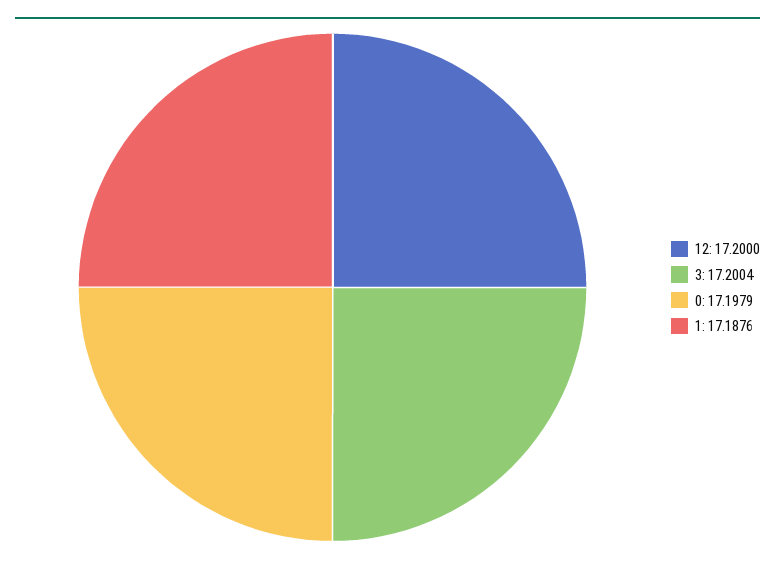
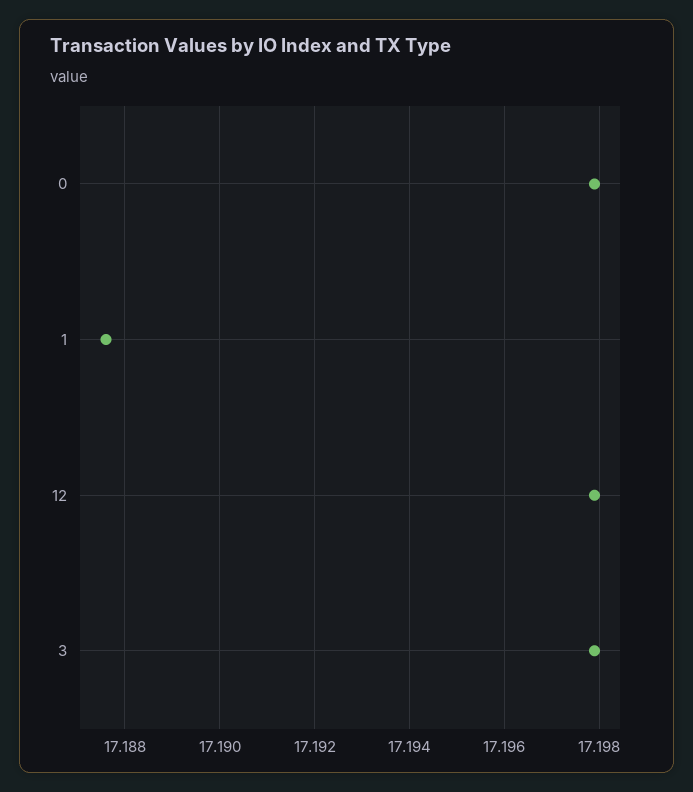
  {
-   "12": 17.2,
+   "12": 17.198,
-   "3": 17.2004,
+   "3": 17.198,
    "0": 17.1979,
    "1": 17.1876
  }

